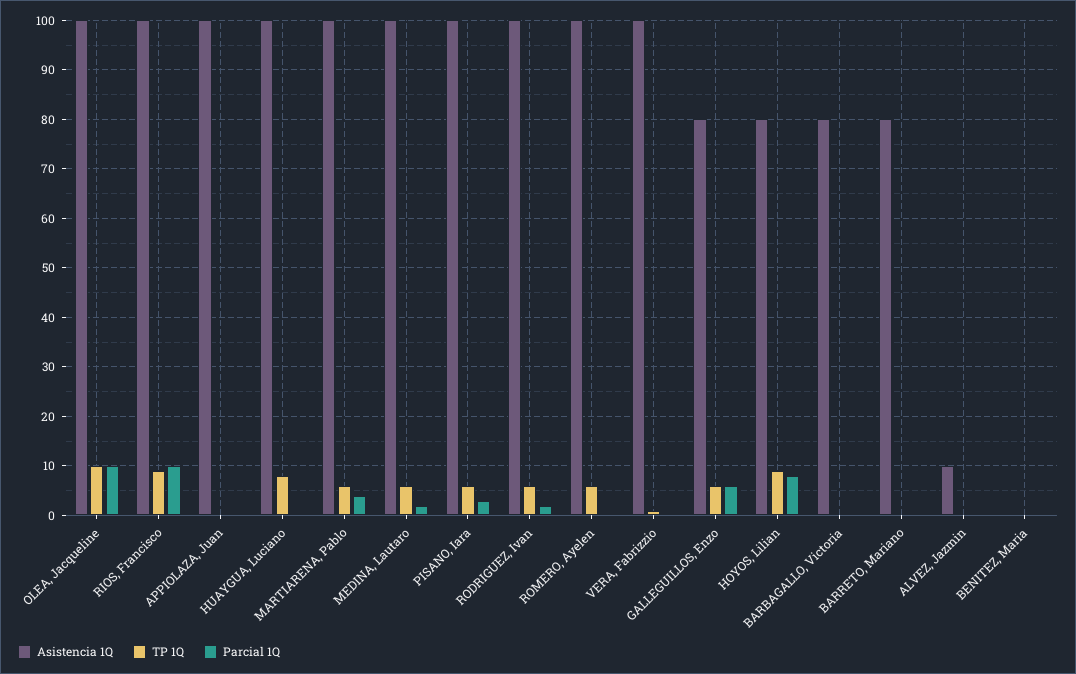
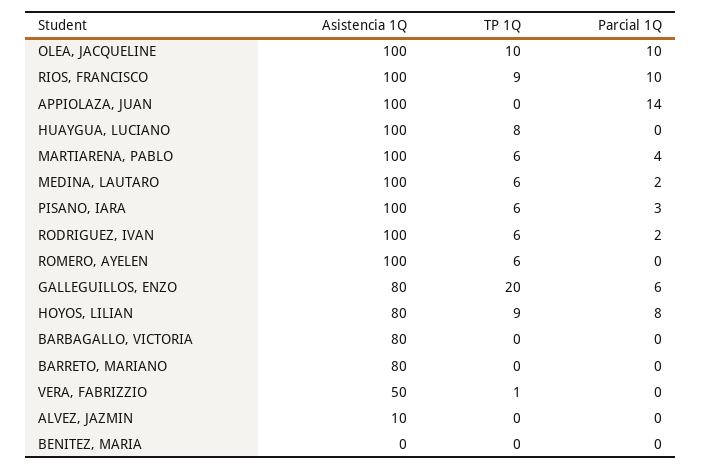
  {
    "Asistencia 1Q": {
      "OLEA, Jacqueline": 100,
      "RIOS, Francisco": 100,
      "APPIOLAZA, Juan": 100,
      "HUAYGUA, Luciano": 100,
      "MARTIARENA, Pablo": 100,
      "MEDINA, Lautaro": 100,
      "PISANO, Iara": 100,
      "RODRIGUEZ, Ivan": 100,
      "ROMERO, Ayelen": 100,
-     "VERA, Fabrizzio": 100,
+     "VERA, Fabrizzio": 50,
      "GALLEGUILLOS, Enzo": 80,
      "HOYOS, Lilian": 80,
      "BARBAGALLO, Victoria": 80,
      "BARRETO, Mariano": 80,
      "ALVEZ, Jazmin": 10,
      "BENITEZ, Maria": 0
    },
    "TP 1Q": {
      "OLEA, Jacqueline": 10,
      "RIOS, Francisco": 9,
      "APPIOLAZA, Juan": 0,
      "HUAYGUA, Luciano": 8,
      "MARTIARENA, Pablo": 6,
      "MEDINA, Lautaro": 6,
      "PISANO, Iara": 6,
      "RODRIGUEZ, Ivan": 6,
      "ROMERO, Ayelen": 6,
      "VERA, Fabrizzio": 1,
-     "GALLEGUILLOS, Enzo": 5,
+     "GALLEGUILLOS, Enzo": 20,
      "HOYOS, Lilian": 9,
      "BARBAGALLO, Victoria": 0,
      "BARRETO, Mariano": 0,
      "ALVEZ, Jazmin": 0,
      "BENITEZ, Maria": 0
    },
    "Parcial 1Q": {
      "OLEA, Jacqueline": 10,
      "RIOS, Francisco": 10,
-     "APPIOLAZA, Juan": 0,
+     "APPIOLAZA, Juan": 14,
      "HUAYGUA, Luciano": 0,
      "MARTIARENA, Pablo": 4,
      "MEDINA, Lautaro": 2,
      "PISANO, Iara": 3,
      "RODRIGUEZ, Ivan": 2,
      "ROMERO, Ayelen": 0,
      "VERA, Fabrizzio": 0,
      "GALLEGUILLOS, Enzo": 6,
      "HOYOS, Lilian": 8,
      "BARBAGALLO, Victoria": 0,
      "BARRETO, Mariano": 0,
      "ALVEZ, Jazmin": 0,
      "BENITEZ, Maria": 0
    }
  }

